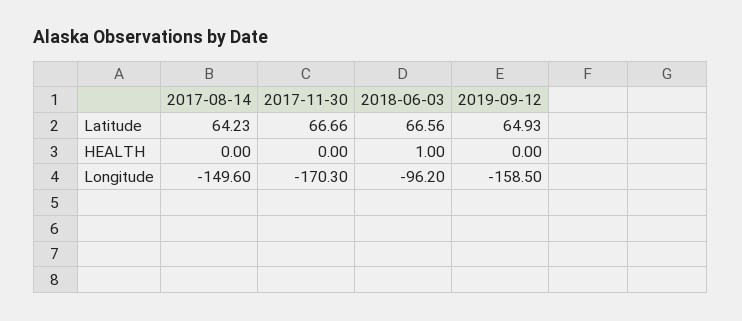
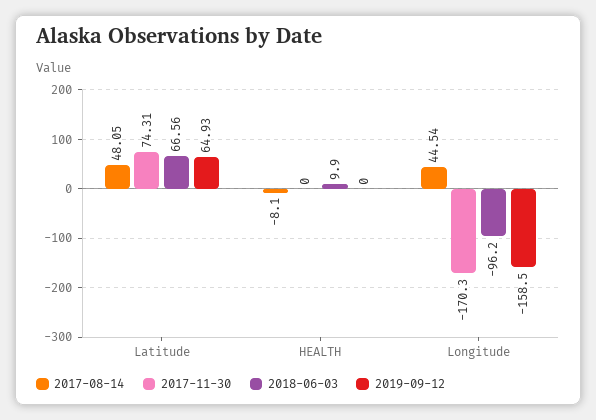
  {
    "2017-08-14": {
-     "Latitude": 64.23,
+     "Latitude": 48.05,
-     "HEALTH": 0,
+     "HEALTH": -8.1,
-     "Longitude": -149.6
+     "Longitude": 44.54
    },
    "2017-11-30": {
-     "Latitude": 66.66,
+     "Latitude": 74.31,
      "HEALTH": 0,
      "Longitude": -170.3
    },
    "2018-06-03": {
      "Latitude": 66.56,
-     "HEALTH": 1,
+     "HEALTH": 9.9,
      "Longitude": -96.2
    },
    "2019-09-12": {
      "Latitude": 64.93,
      "HEALTH": 0,
      "Longitude": -158.5
    }
  }

